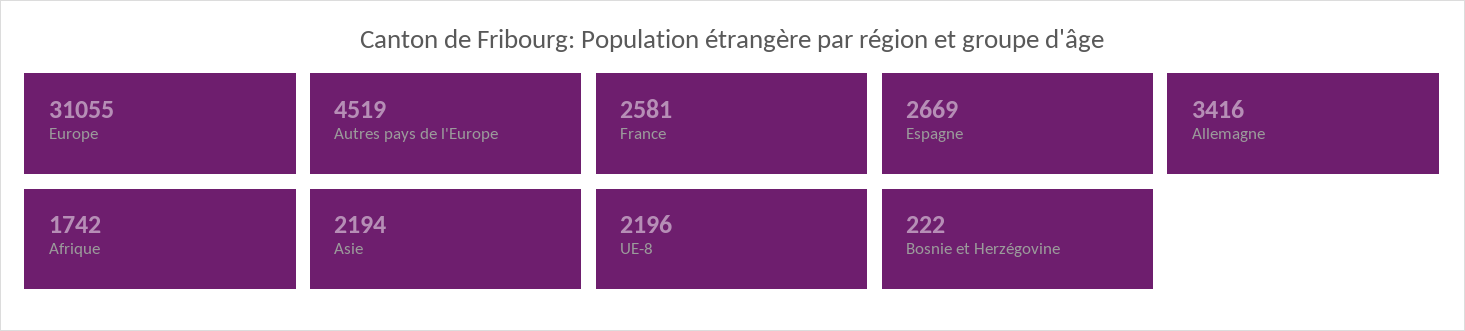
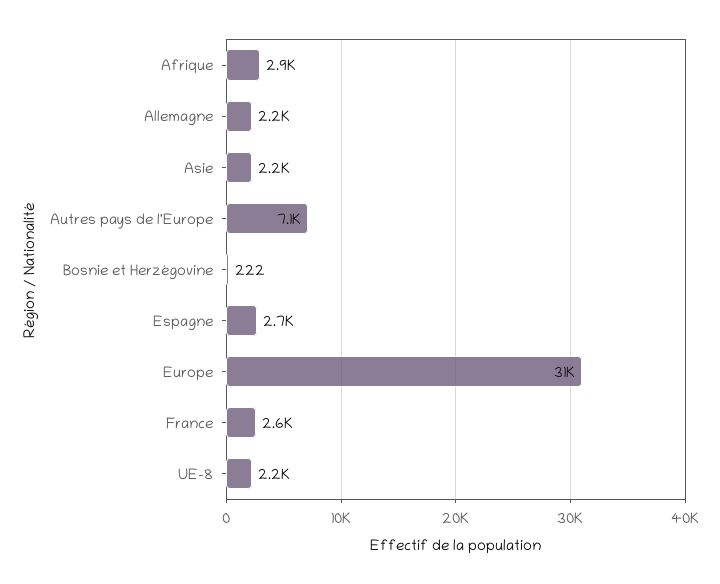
  {
    "Europe": 31055,
-   "Autres pays de l'Europe": 4519,
+   "Autres pays de l'Europe": 7100,
    "France": 2581,
    "Espagne": 2669,
-   "Allemagne": 3416,
+   "Allemagne": 2200,
-   "Afrique": 1742,
+   "Afrique": 2900,
    "Asie": 2194,
    "UE-8": 2196,
    "Bosnie et Herzégovine": 222
  }

